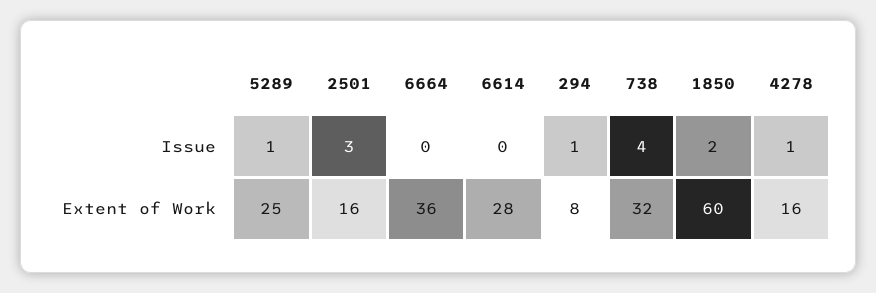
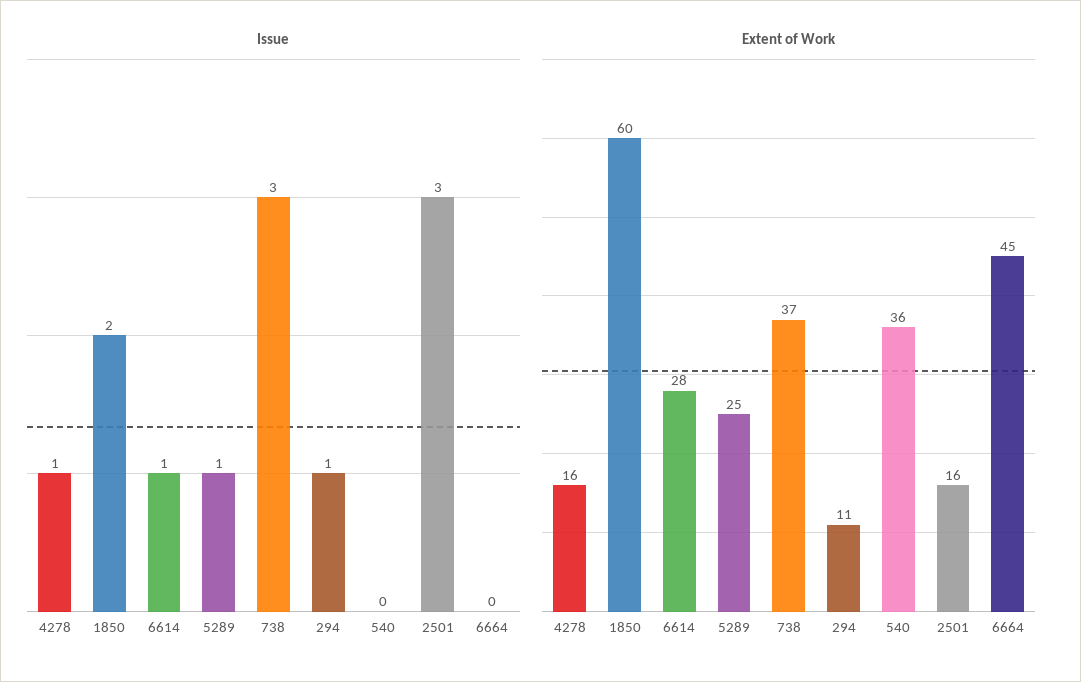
  {
    "Issue": {
      "5289": 1,
      "2501": 3,
      "6664": 0,
-     "6614": 0,
+     "6614": 1,
      "294": 1,
-     "738": 4,
+     "738": 3,
      "1850": 2,
-     "4278": 1
+     "4278": 1,
+     "540": 0
    },
    "Extent of Work": {
      "5289": 25,
      "2501": 16,
-     "6664": 36,
+     "6664": 45,
      "6614": 28,
-     "294": 8,
+     "294": 11,
-     "738": 32,
+     "738": 37,
      "1850": 60,
-     "4278": 16
+     "4278": 16,
+     "540": 36
    }
  }

